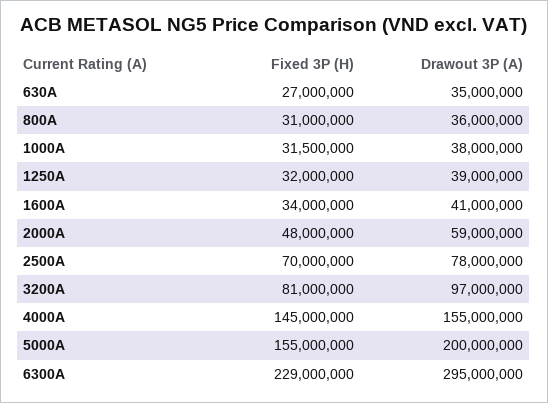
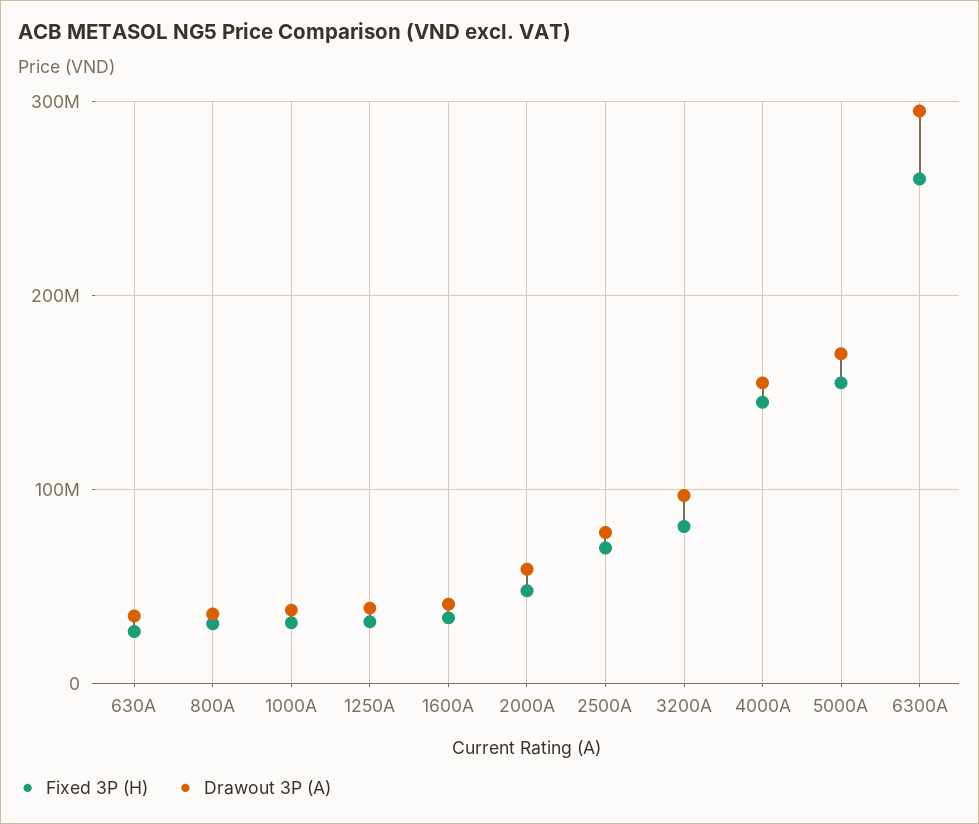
  {
    "Fixed 3P (H)": {
      "630A": 27000000,
      "800A": 31000000,
      "1000A": 31500000,
      "1250A": 32000000,
      "1600A": 34000000,
      "2000A": 48000000,
      "2500A": 70000000,
      "3200A": 81000000,
      "4000A": 145000000,
      "5000A": 155000000,
-     "6300A": 229000000
+     "6300A": 260000000
    },
    "Drawout 3P (A)": {
      "630A": 35000000,
      "800A": 36000000,
      "1000A": 38000000,
      "1250A": 39000000,
      "1600A": 41000000,
      "2000A": 59000000,
      "2500A": 78000000,
      "3200A": 97000000,
      "4000A": 155000000,
-     "5000A": 200000000,
+     "5000A": 170000000,
      "6300A": 295000000
    }
  }

